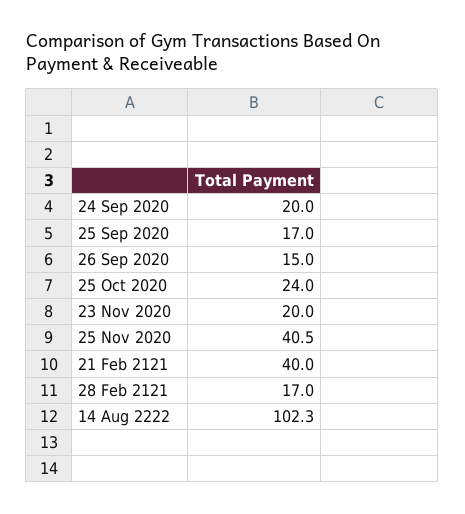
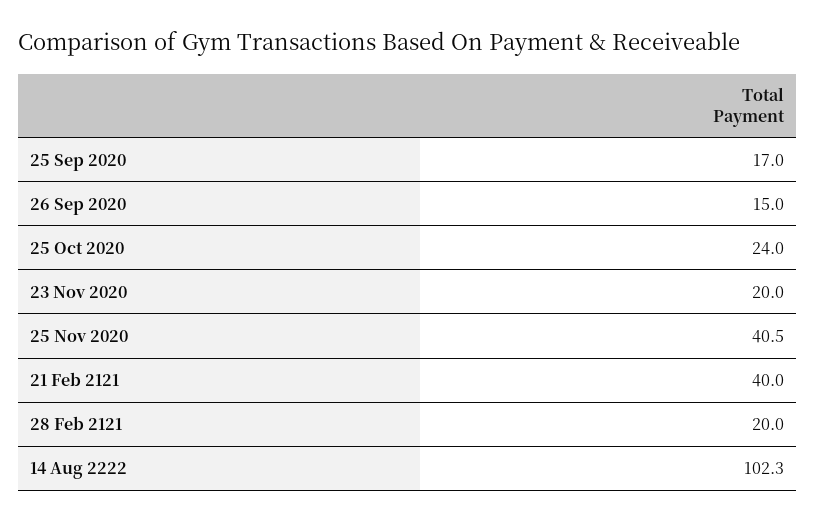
  {
-   "24 Sep 2020": 20,
    "25 Sep 2020": 17,
    "26 Sep 2020": 15,
    "25 Oct 2020": 24,
    "23 Nov 2020": 20,
    "25 Nov 2020": 40.5,
    "21 Feb 2121": 40,
-   "28 Feb 2121": 17,
+   "28 Feb 2121": 20,
    "14 Aug 2222": 102.3
  }

